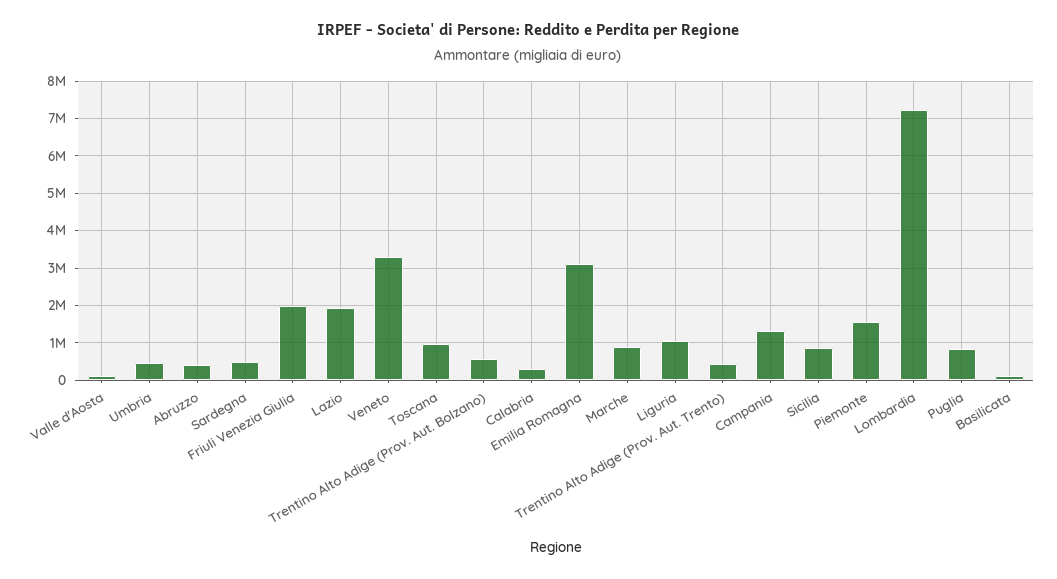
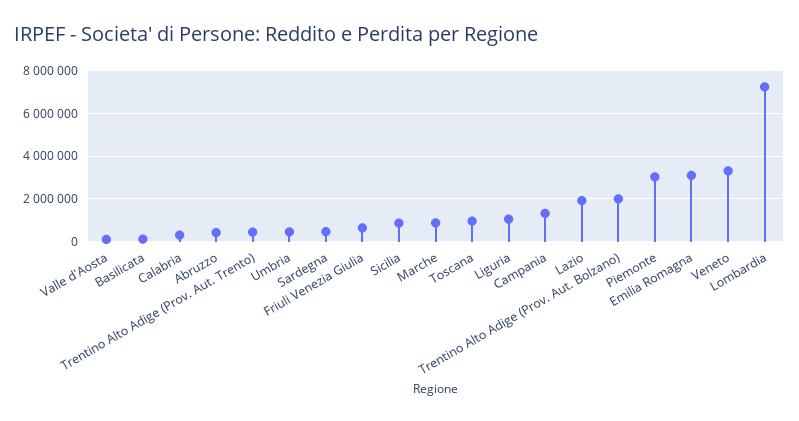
  {
    "Valle d'Aosta": 200000,
    "Umbria": 400000,
    "Abruzzo": 400000,
    "Sardegna": 400000,
-   "Friuli Venezia Giulia": 2000000,
+   "Friuli Venezia Giulia": 500000,
    "Lazio": 2000000,
    "Veneto": 3400000,
    "Toscana": 1000000,
-   "Trentino Alto Adige (Prov. Aut. Bolzano)": 600000,
+   "Trentino Alto Adige (Prov. Aut. Bolzano)": 2000000,
    "Calabria": 400000,
    "Emilia Romagna": 3200000,
    "Marche": 800000,
    "Liguria": 1000000,
    "Trentino Alto Adige (Prov. Aut. Trento)": 400000,
    "Campania": 1400000,
    "Sicilia": 800000,
-   "Piemonte": 1600000,
+   "Piemonte": 3000000,
    "Lombardia": 7200000,
-   "Puglia": 800000,
    "Basilicata": 200000
  }

